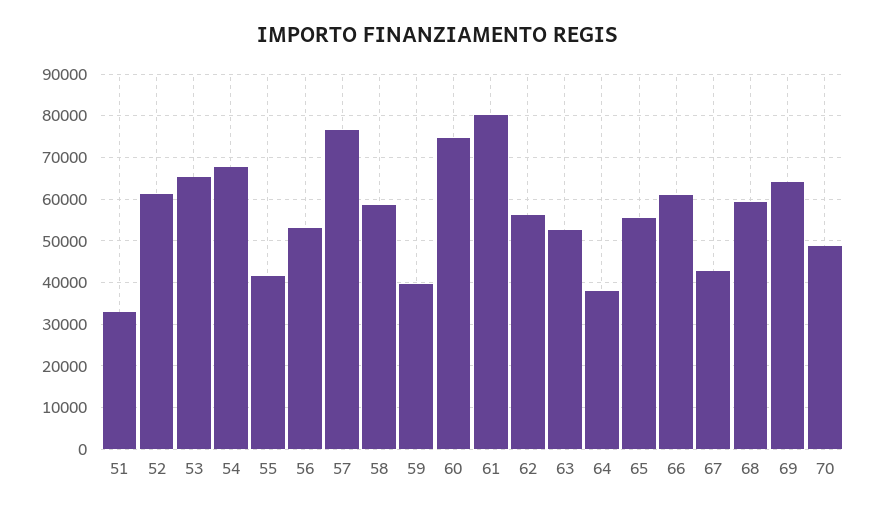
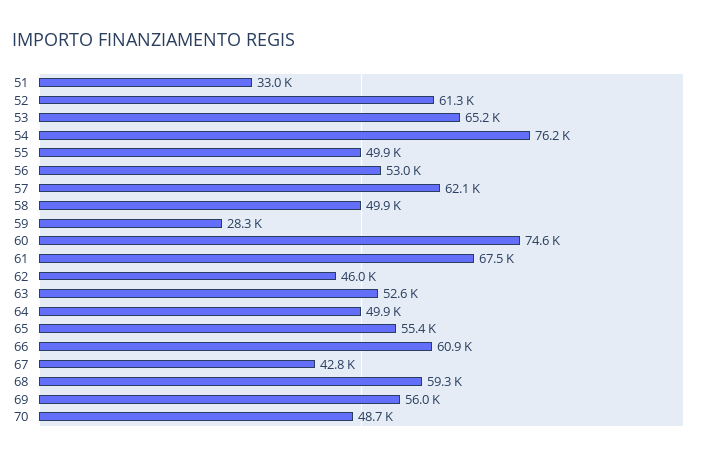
  {
    "51": 33000,
    "52": 61300,
    "53": 65200,
-   "54": 68000,
+   "54": 76200,
-   "55": 42000,
+   "55": 49900,
    "56": 53000,
-   "57": 76000,
+   "57": 62100,
-   "58": 58000,
+   "58": 49900,
-   "59": 40000,
+   "59": 28300,
    "60": 74600,
-   "61": 80000,
+   "61": 67500,
-   "62": 56000,
+   "62": 46000,
    "63": 52600,
-   "64": 38000,
+   "64": 49900,
    "65": 55400,
    "66": 60900,
    "67": 42800,
    "68": 59300,
-   "69": 64000,
+   "69": 56000,
    "70": 48700
  }

